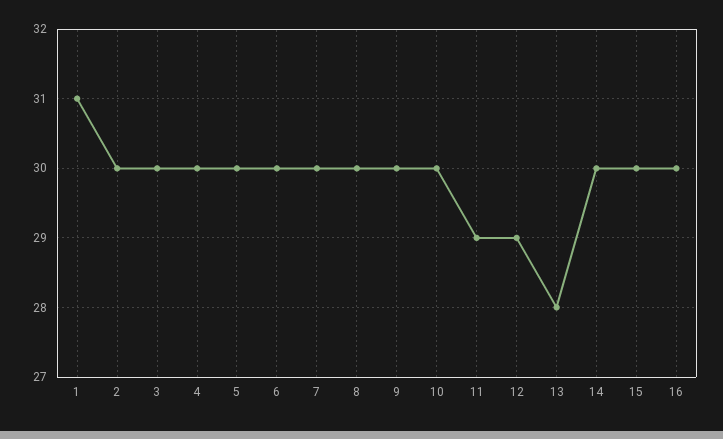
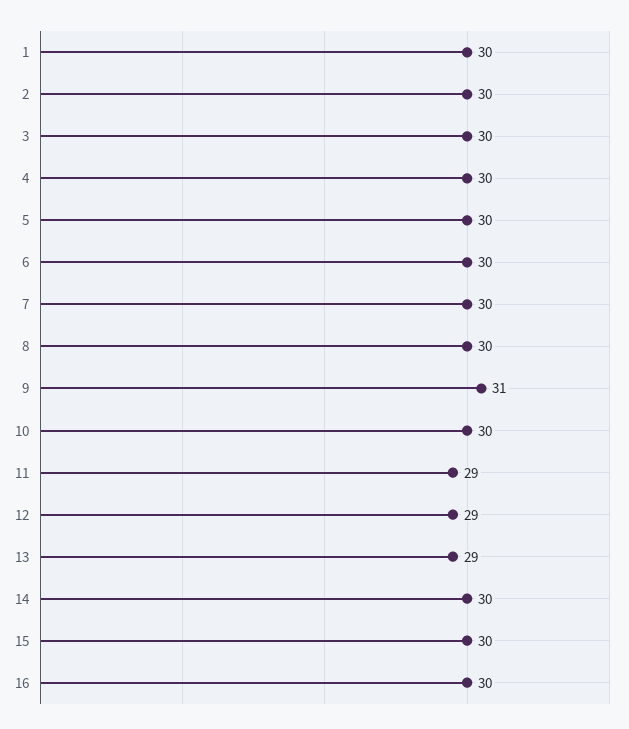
  {
-   "1": 31,
+   "1": 30,
    "2": 30,
    "3": 30,
    "4": 30,
    "5": 30,
    "6": 30,
    "7": 30,
    "8": 30,
-   "9": 30,
+   "9": 31,
    "10": 30,
    "11": 29,
    "12": 29,
-   "13": 28,
+   "13": 29,
    "14": 30,
    "15": 30,
    "16": 30
  }

